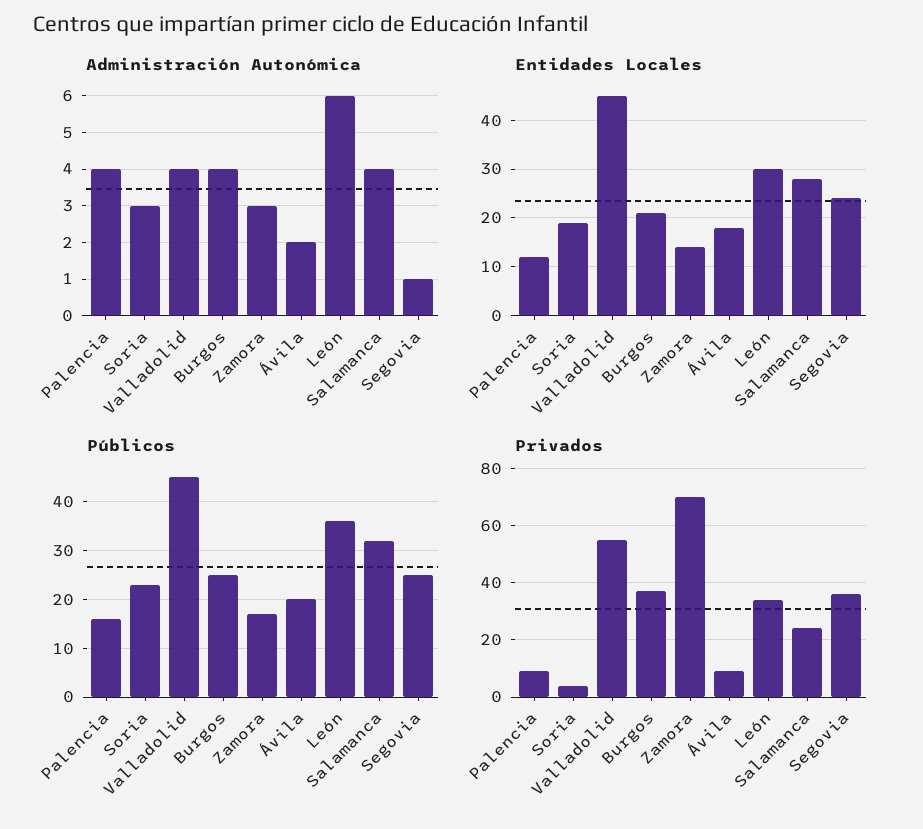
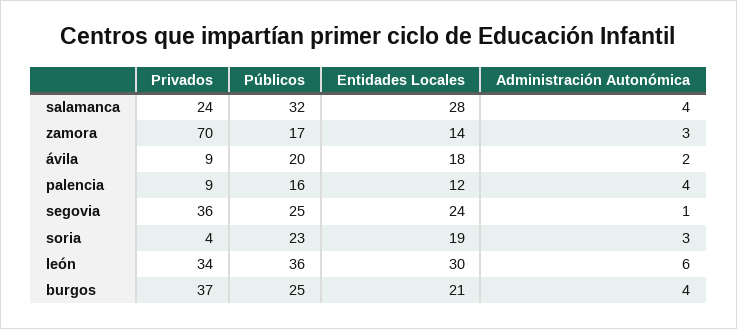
  {
    "Administración Autonómica": {
      "Palencia": 4,
      "Soria": 3,
-     "Valladolid": 4,
      "Burgos": 4,
      "Zamora": 3,
      "Ávila": 2,
      "León": 6,
      "Salamanca": 4,
      "Segovia": 1
    },
    "Entidades Locales": {
      "Palencia": 12,
      "Soria": 19,
-     "Valladolid": 45,
      "Burgos": 21,
      "Zamora": 14,
      "Ávila": 18,
      "León": 30,
      "Salamanca": 28,
      "Segovia": 24
    },
    "Públicos": {
      "Palencia": 16,
      "Soria": 23,
-     "Valladolid": 45,
      "Burgos": 25,
      "Zamora": 17,
      "Ávila": 20,
      "León": 36,
      "Salamanca": 32,
      "Segovia": 25
    },
    "Privados": {
      "Palencia": 9,
      "Soria": 4,
-     "Valladolid": 55,
      "Burgos": 37,
      "Zamora": 70,
      "Ávila": 9,
      "León": 34,
      "Salamanca": 24,
      "Segovia": 36
    }
  }

